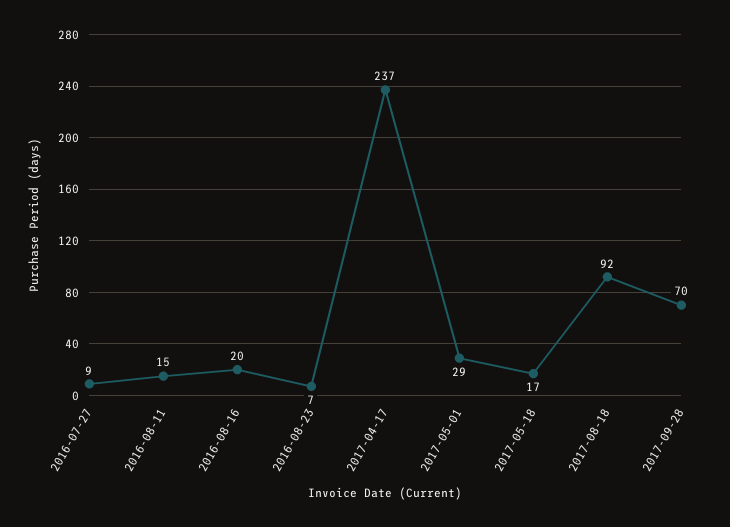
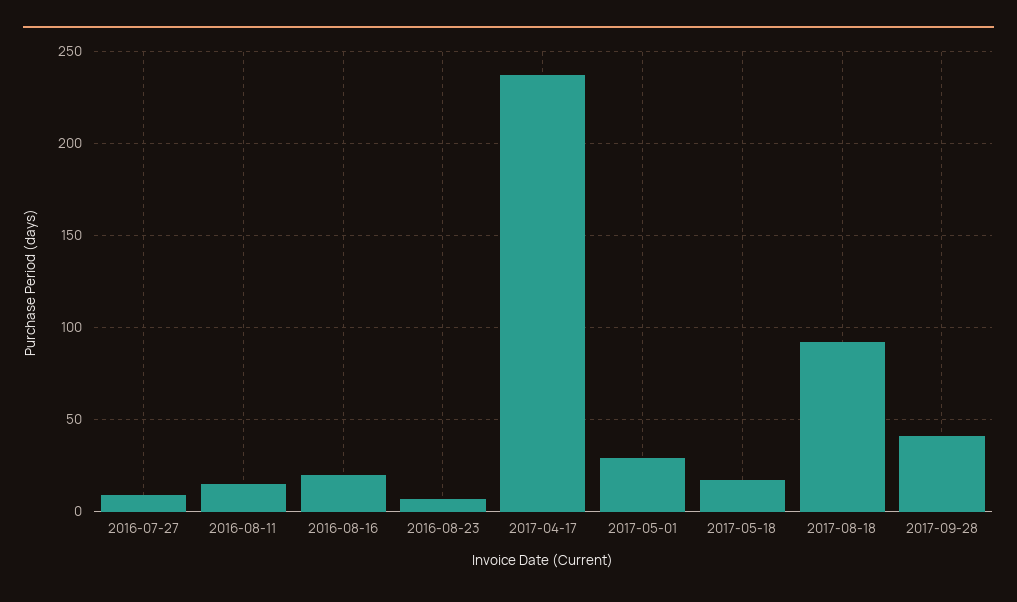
  {
    "2016-07-27": 9,
    "2016-08-11": 15,
    "2016-08-16": 20,
    "2016-08-23": 7,
    "2017-04-17": 237,
    "2017-05-01": 29,
    "2017-05-18": 17,
    "2017-08-18": 92,
-   "2017-09-28": 70
+   "2017-09-28": 40
  }

